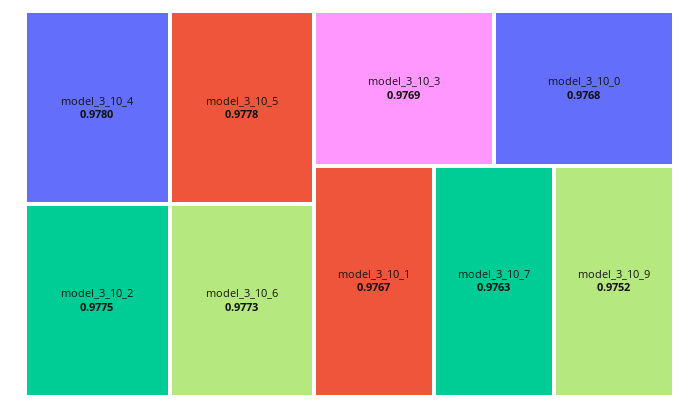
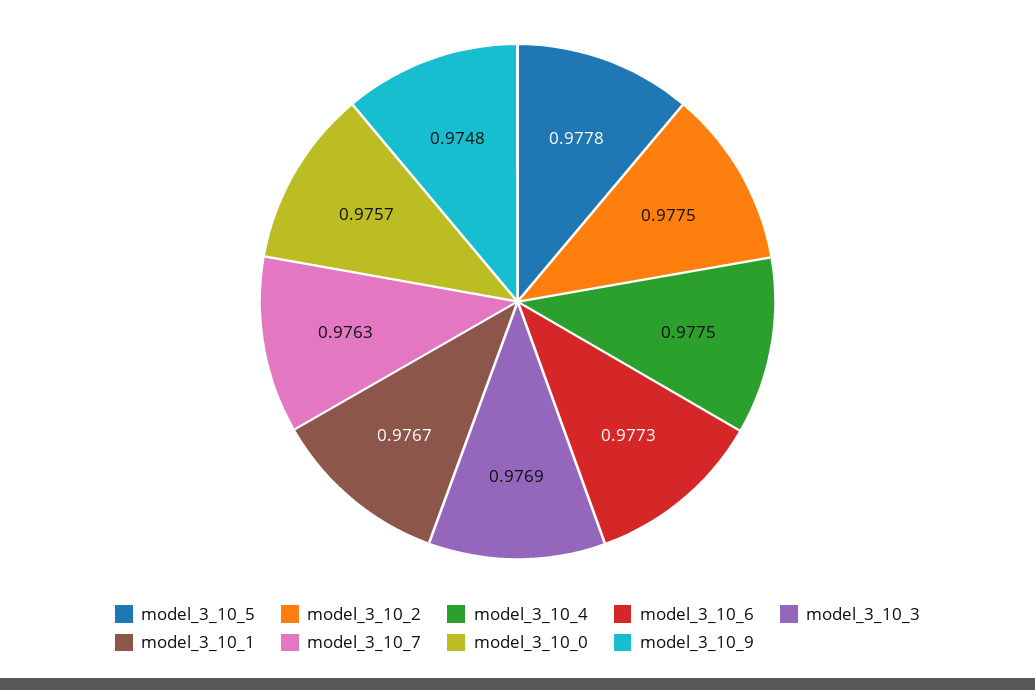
  {
-   "model_3_10_4": 0.978,
+   "model_3_10_4": 0.9775,
    "model_3_10_5": 0.9778,
    "model_3_10_2": 0.9775,
    "model_3_10_6": 0.9773,
    "model_3_10_3": 0.9769,
-   "model_3_10_0": 0.9768,
+   "model_3_10_0": 0.9757,
    "model_3_10_1": 0.9767,
    "model_3_10_7": 0.9763,
-   "model_3_10_9": 0.9752
+   "model_3_10_9": 0.9748
  }

